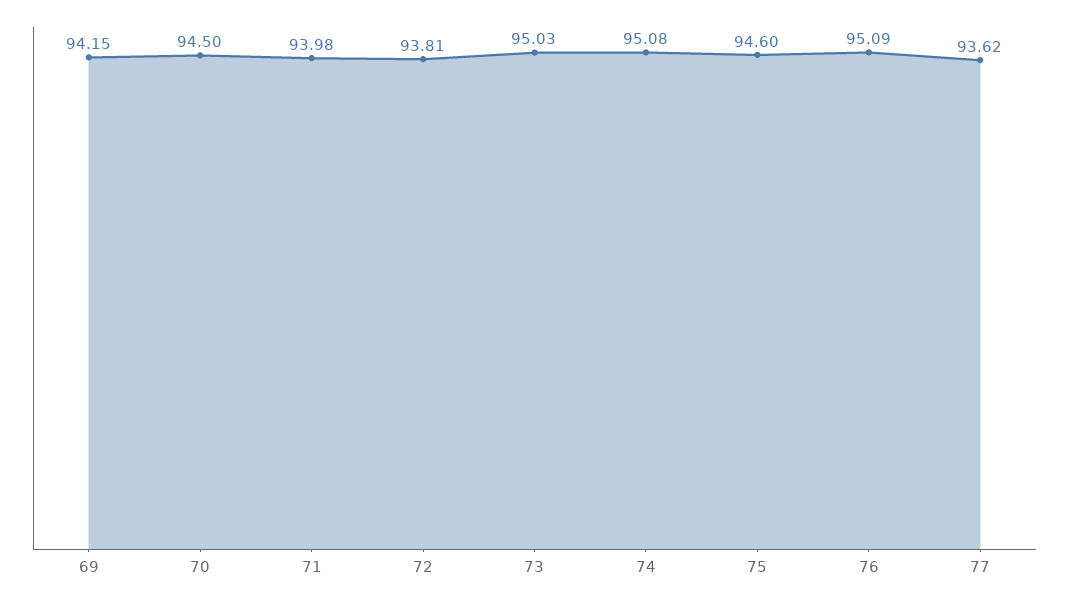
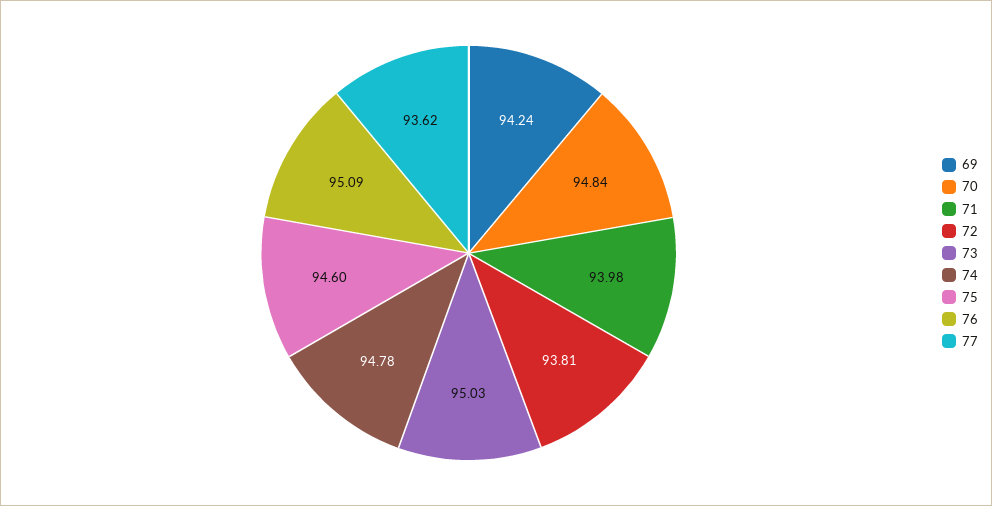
  {
-   "69": 94.15,
+   "69": 94.24,
-   "70": 94.5,
+   "70": 94.84,
    "71": 93.98,
    "72": 93.81,
    "73": 95.03,
-   "74": 95.08,
+   "74": 94.78,
    "75": 94.6,
    "76": 95.09,
    "77": 93.62
  }

